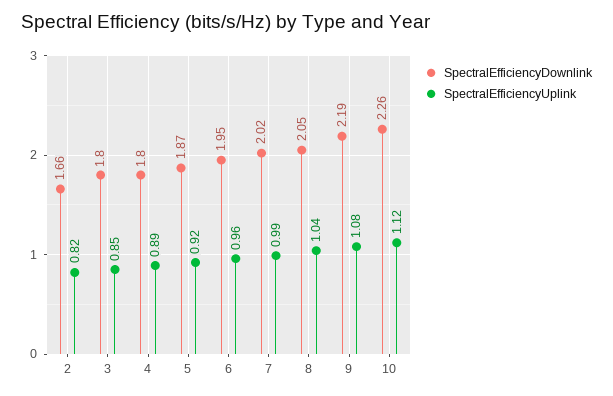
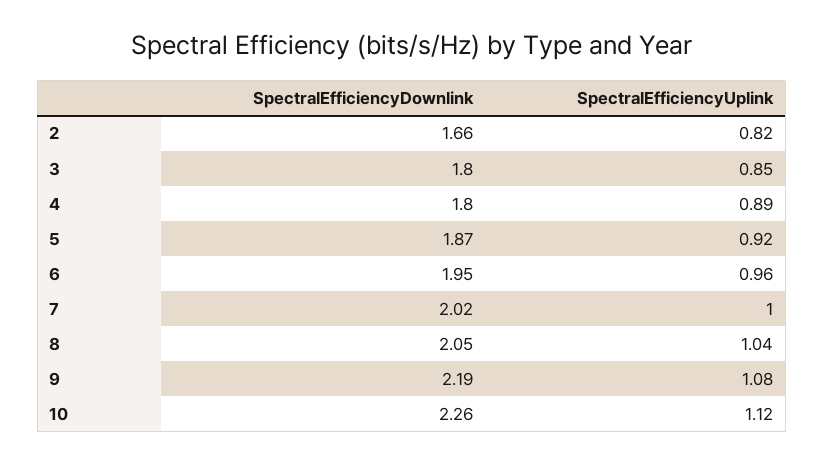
  {
    "SpectralEfficiencyDownlink": {
      "2": 1.66,
      "3": 1.8,
      "4": 1.8,
      "5": 1.87,
      "6": 1.95,
      "7": 2.02,
      "8": 2.05,
      "9": 2.19,
      "10": 2.26
    },
    "SpectralEfficiencyUplink": {
      "2": 0.82,
      "3": 0.85,
      "4": 0.89,
      "5": 0.92,
      "6": 0.96,
-     "7": 0.99,
+     "7": 1,
      "8": 1.04,
      "9": 1.08,
      "10": 1.12
    }
  }

